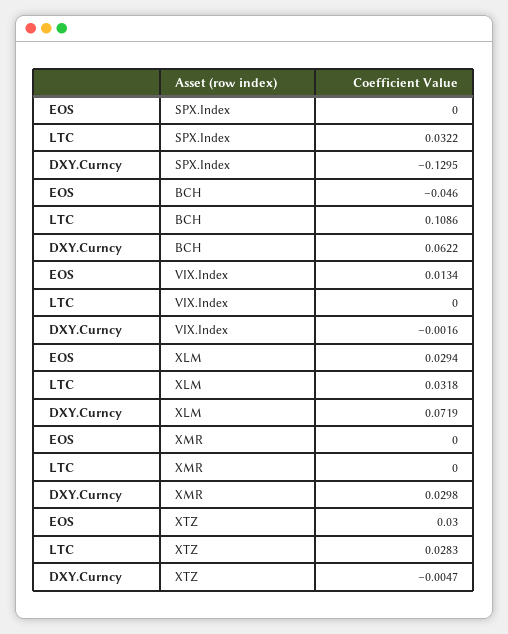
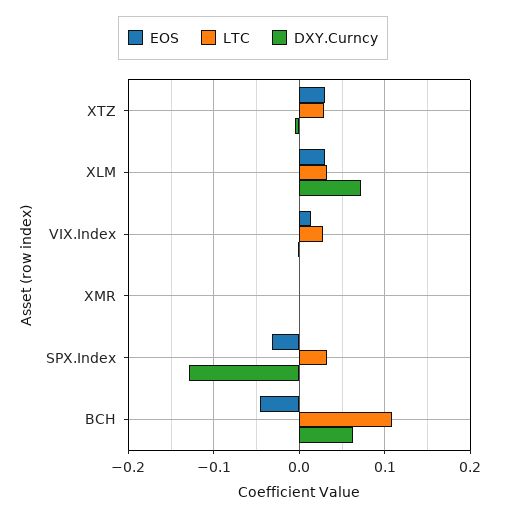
  {
    "EOS": {
-     "SPX.Index": 0,
+     "SPX.Index": -0.03,
      "BCH": -0.046,
      "VIX.Index": 0.0134,
      "XLM": 0.0294,
      "XMR": 0,
      "XTZ": 0.03
    },
    "LTC": {
      "SPX.Index": 0.0322,
      "BCH": 0.1086,
-     "VIX.Index": 0,
+     "VIX.Index": 0.03,
      "XLM": 0.0318,
      "XMR": 0,
      "XTZ": 0.0283
    },
    "DXY.Curncy": {
      "SPX.Index": -0.1295,
      "BCH": 0.0622,
      "VIX.Index": -0.0016,
      "XLM": 0.0719,
-     "XMR": 0.0298,
+     "XMR": 0,
      "XTZ": -0.0047
    }
  }

